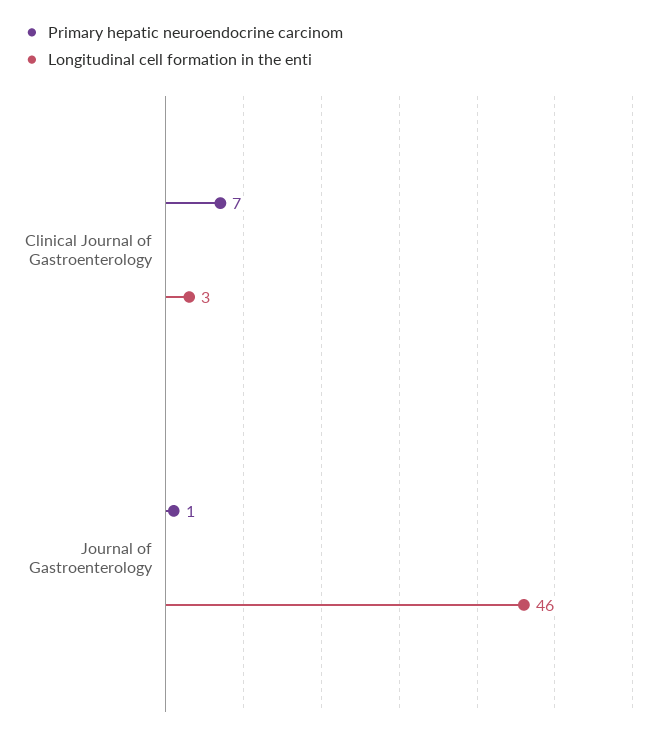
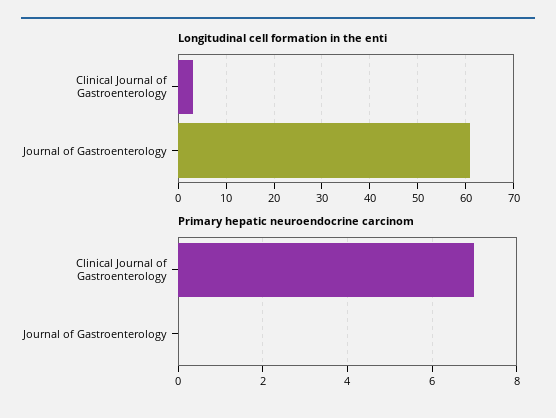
  {
    "Primary hepatic neuroendocrine carcinom": {
      "Clinical Journal of Gastroenterology": 7,
-     "Journal of Gastroenterology": 1
+     "Journal of Gastroenterology": 0
    },
    "Longitudinal cell formation in the enti": {
      "Clinical Journal of Gastroenterology": 3,
-     "Journal of Gastroenterology": 46
+     "Journal of Gastroenterology": 60
    }
  }

